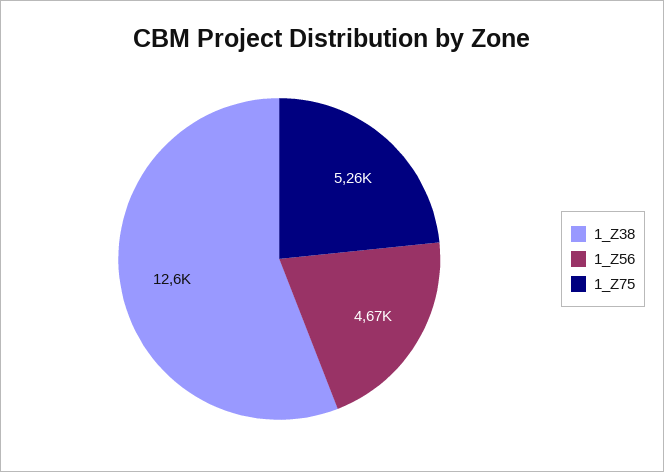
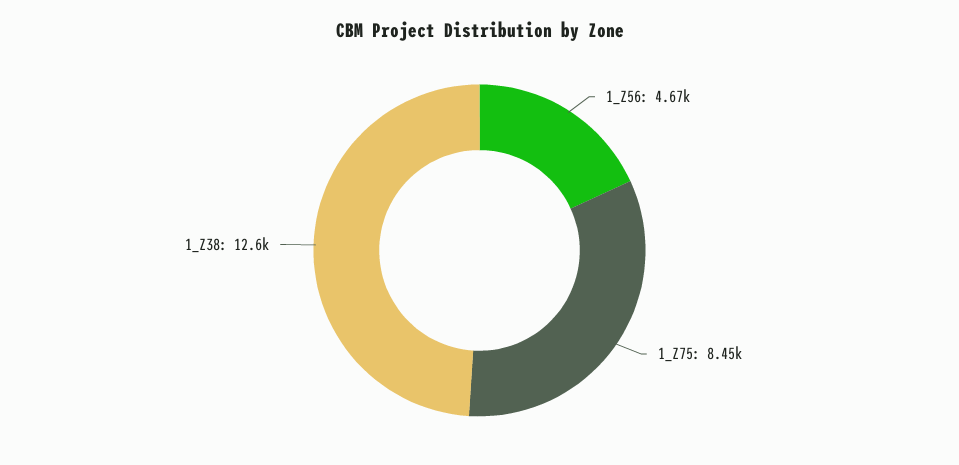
  {
    "1_Z38": 12600,
    "1_Z56": 4670,
-   "1_Z75": 5260
+   "1_Z75": 8450
  }

